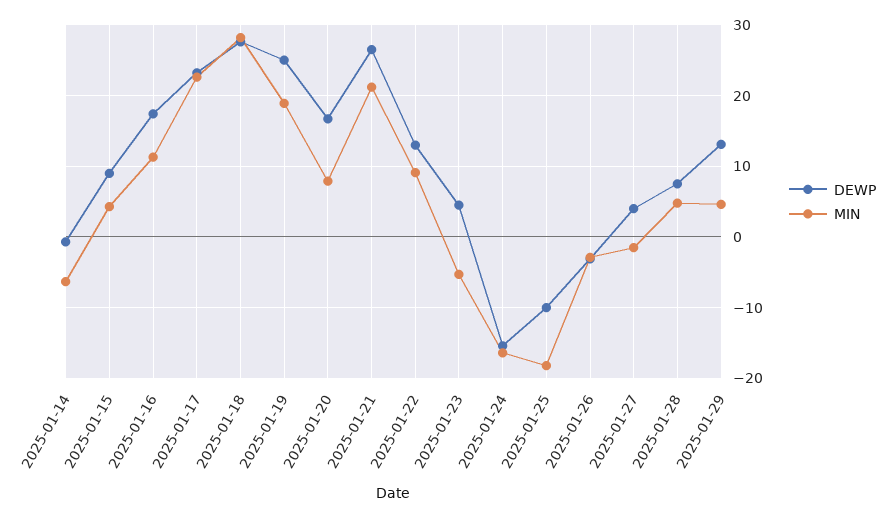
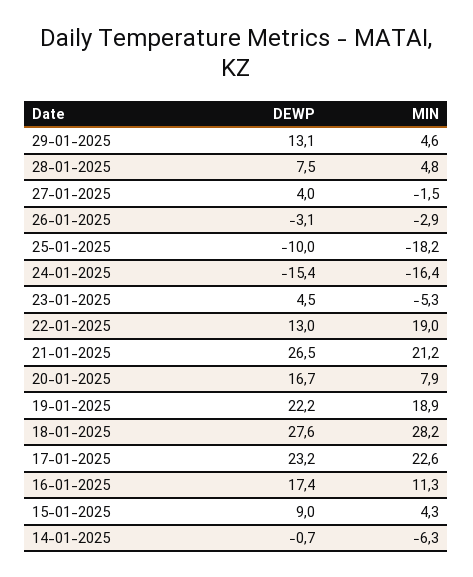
  {
    "DEWP": {
      "2025-01-14": -0.7,
      "2025-01-15": 9,
      "2025-01-16": 17.4,
      "2025-01-17": 23.2,
      "2025-01-18": 27.6,
-     "2025-01-19": 25,
+     "2025-01-19": 22.2,
      "2025-01-20": 16.7,
      "2025-01-21": 26.5,
      "2025-01-22": 13,
      "2025-01-23": 4.5,
      "2025-01-24": -15.4,
      "2025-01-25": -10,
      "2025-01-26": -3.1,
      "2025-01-27": 4,
      "2025-01-28": 7.5,
      "2025-01-29": 13.1
    },
    "MIN": {
      "2025-01-14": -6.3,
      "2025-01-15": 4.3,
      "2025-01-16": 11.3,
      "2025-01-17": 22.6,
      "2025-01-18": 28.2,
      "2025-01-19": 18.9,
      "2025-01-20": 7.9,
      "2025-01-21": 21.2,
-     "2025-01-22": 9,
+     "2025-01-22": 19,
      "2025-01-23": -5.3,
      "2025-01-24": -16.4,
      "2025-01-25": -18.2,
      "2025-01-26": -2.9,
      "2025-01-27": -1.5,
      "2025-01-28": 4.8,
      "2025-01-29": 4.6
    }
  }

